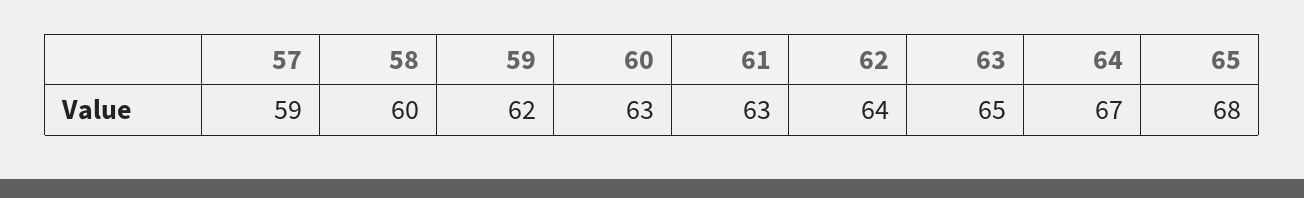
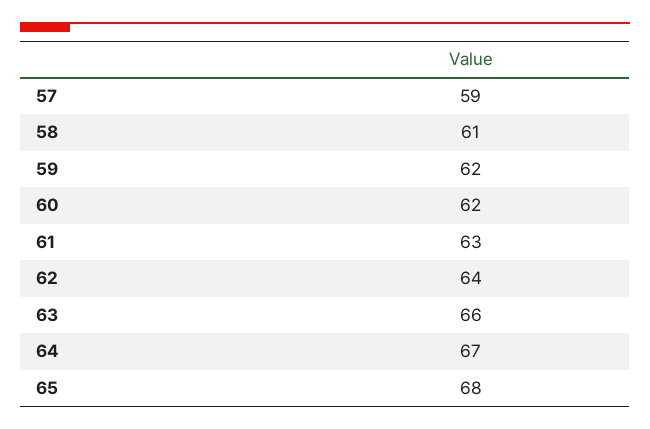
  {
    "57": 59,
-   "58": 60,
+   "58": 61,
    "59": 62,
-   "60": 63,
+   "60": 62,
    "61": 63,
    "62": 64,
-   "63": 65,
+   "63": 66,
    "64": 67,
    "65": 68
  }

